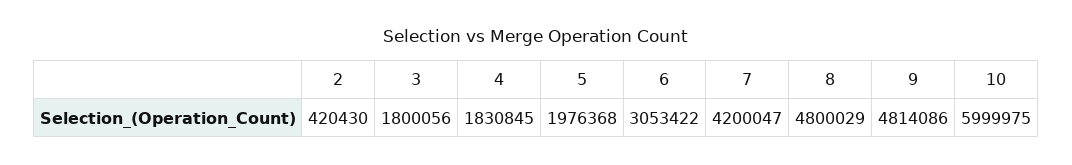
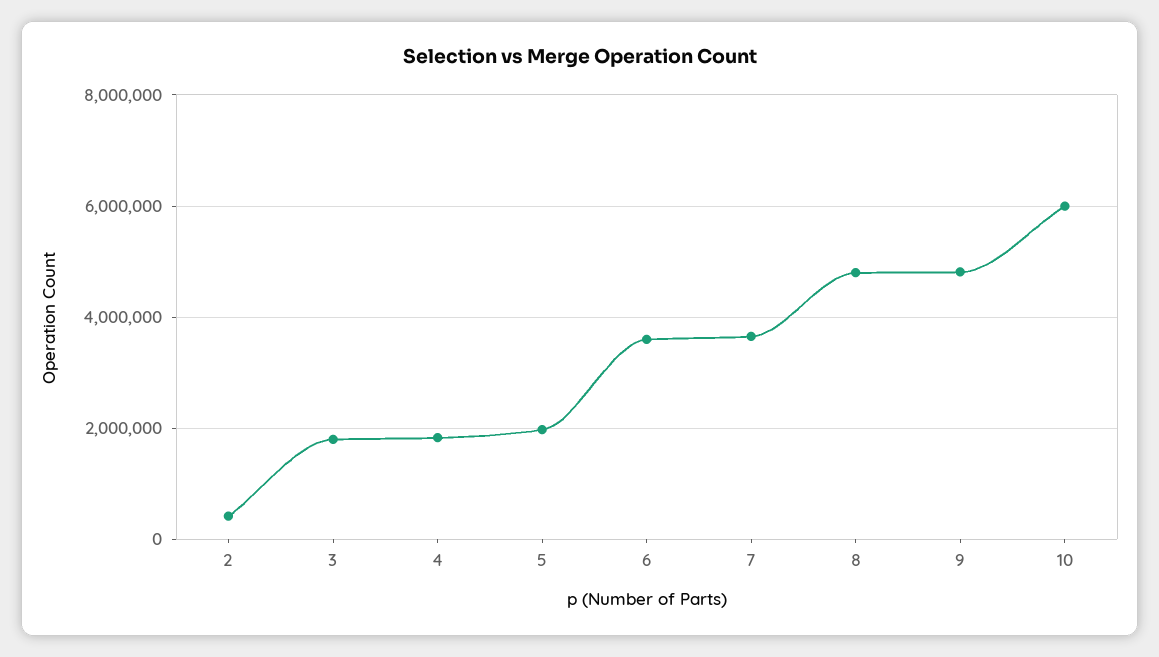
  {
    "2": 420430,
    "3": 1800056,
    "4": 1830845,
    "5": 1976368,
-   "6": 3053422,
+   "6": 3600000,
-   "7": 4200047,
+   "7": 3600000,
    "8": 4800029,
    "9": 4814086,
    "10": 5999975
  }

